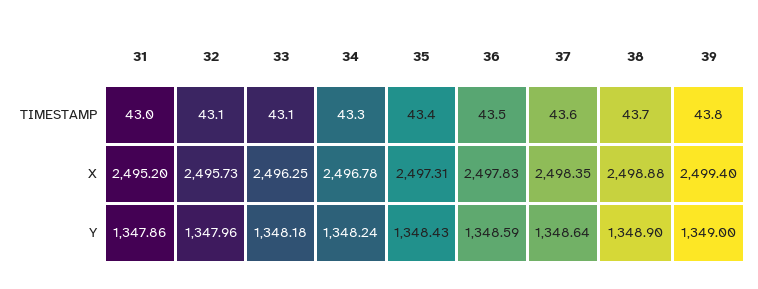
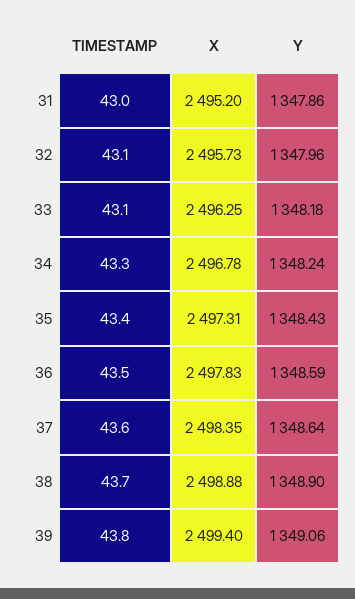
  {
    "31": {
      "TIMESTAMP": 43,
      "X": 2495.2,
      "Y": 1347.86
    },
    "32": {
      "TIMESTAMP": 43.1,
      "X": 2495.73,
      "Y": 1347.96
    },
    "33": {
      "TIMESTAMP": 43.1,
      "X": 2496.25,
      "Y": 1348.18
    },
    "34": {
      "TIMESTAMP": 43.3,
      "X": 2496.78,
      "Y": 1348.24
    },
    "35": {
      "TIMESTAMP": 43.4,
      "X": 2497.31,
      "Y": 1348.43
    },
    "36": {
      "TIMESTAMP": 43.5,
      "X": 2497.83,
      "Y": 1348.59
    },
    "37": {
      "TIMESTAMP": 43.6,
      "X": 2498.35,
      "Y": 1348.64
    },
    "38": {
      "TIMESTAMP": 43.7,
      "X": 2498.88,
      "Y": 1348.9
    },
    "39": {
      "TIMESTAMP": 43.8,
      "X": 2499.4,
-     "Y": 1349
+     "Y": 1349.06
    }
  }

